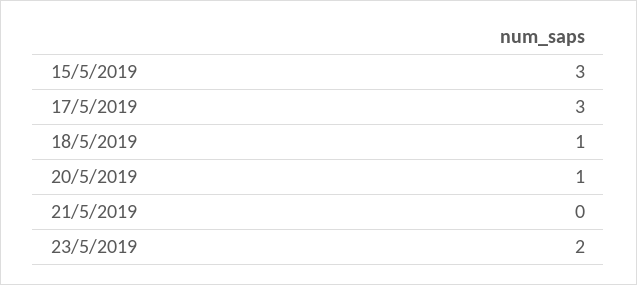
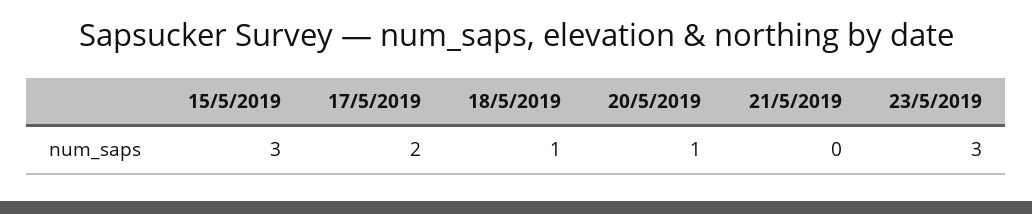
  {
    "15/5/2019": 3,
-   "17/5/2019": 3,
+   "17/5/2019": 2,
    "18/5/2019": 1,
    "20/5/2019": 1,
    "21/5/2019": 0,
-   "23/5/2019": 2
+   "23/5/2019": 3
  }

